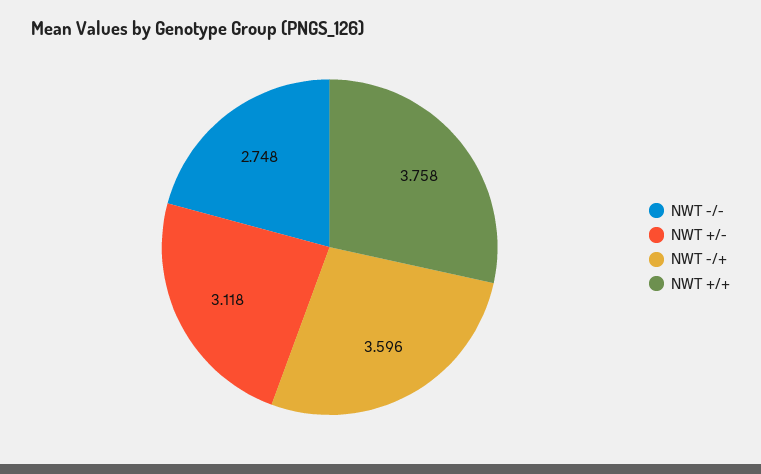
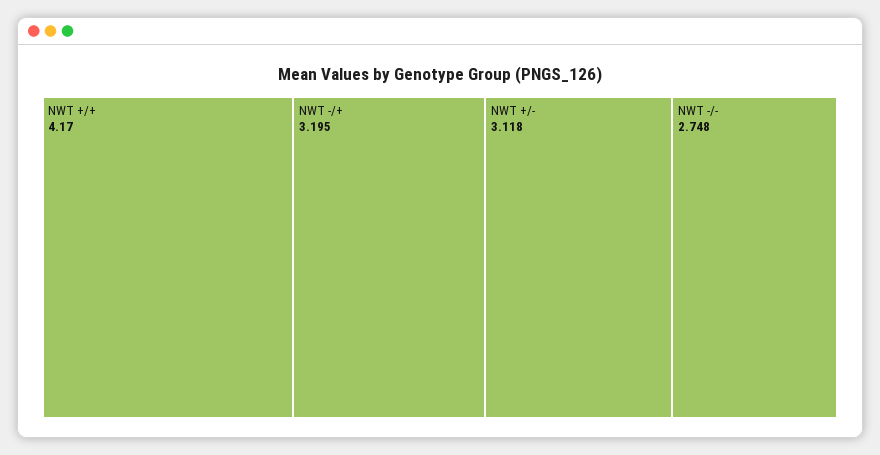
  {
    "NWT -/-": 2.748,
    "NWT +/-": 3.118,
-   "NWT -/+": 3.596,
+   "NWT -/+": 3.195,
-   "NWT +/+": 3.758
+   "NWT +/+": 4.17
  }

